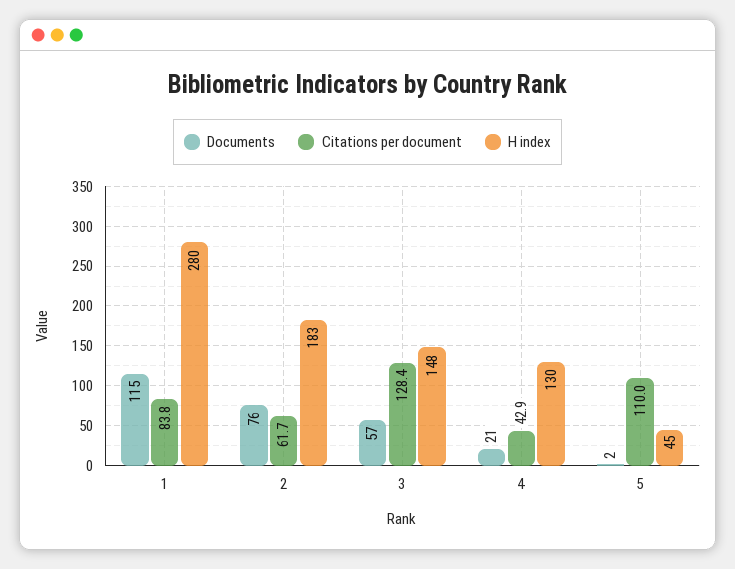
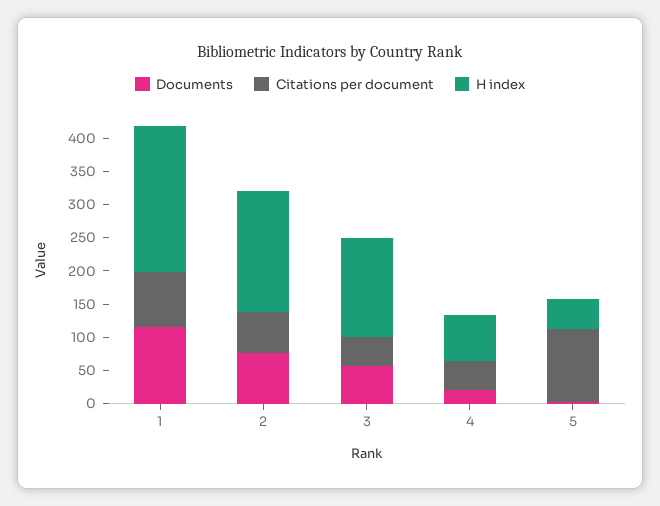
  {
    "Documents": {
      "1": 115,
      "2": 76,
      "3": 57,
      "4": 21,
      "5": 2
    },
    "Citations per document": {
      "1": 83.8,
      "2": 61.7,
-     "3": 128.4,
+     "3": 50,
      "4": 42.9,
      "5": 110
    },
    "H index": {
-     "1": 280,
+     "1": 225,
      "2": 183,
      "3": 148,
-     "4": 130,
+     "4": 75,
      "5": 45
    }
  }

